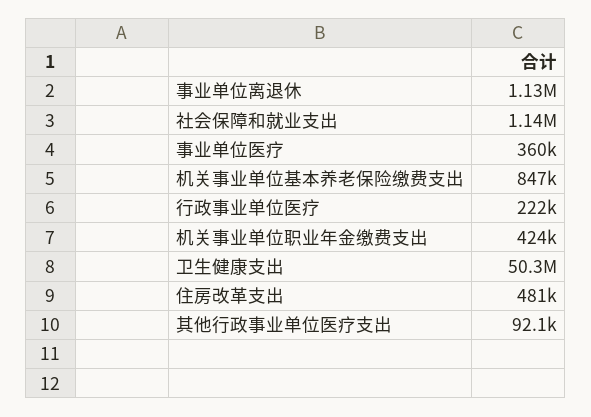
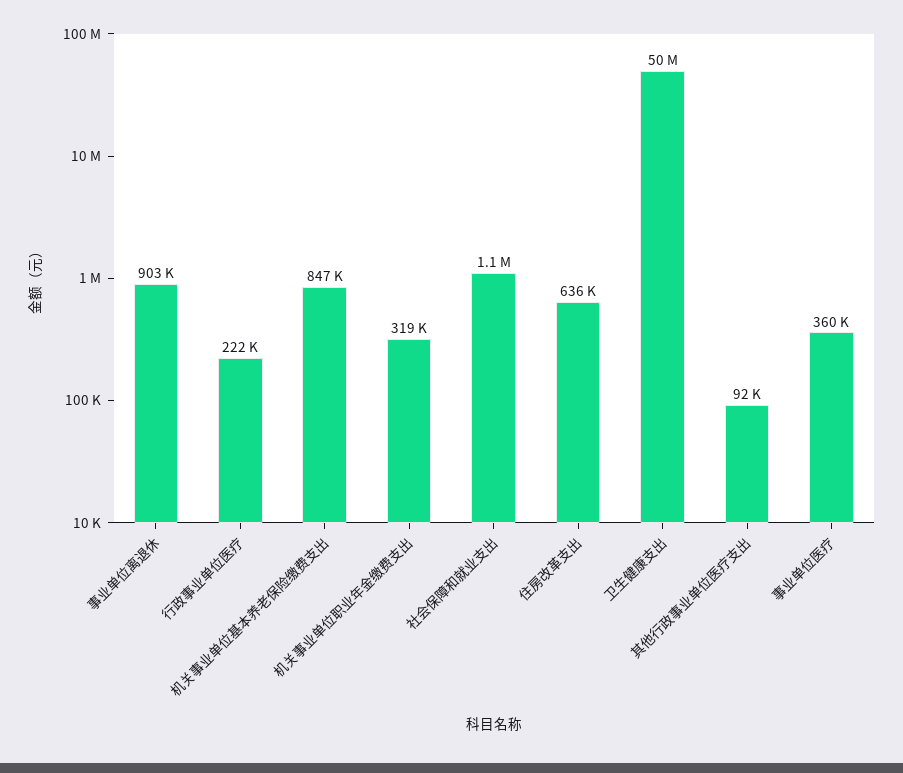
  {
-   "事业单位离退休": 1130000,
+   "事业单位离退休": 903000,
    "社会保障和就业支出": 1140000,
    "事业单位医疗": 360000,
    "机关事业单位基本养老保险缴费支出": 847000,
    "行政事业单位医疗": 222000,
-   "机关事业单位职业年金缴费支出": 424000,
+   "机关事业单位职业年金缴费支出": 319000,
    "卫生健康支出": 50300000,
-   "住房改革支出": 481000,
+   "住房改革支出": 636000,
    "其他行政事业单位医疗支出": 92100
  }

